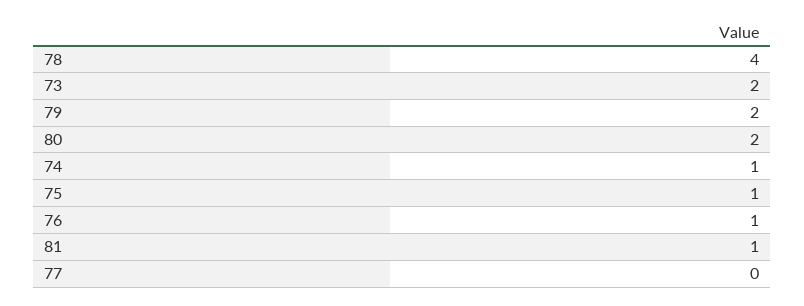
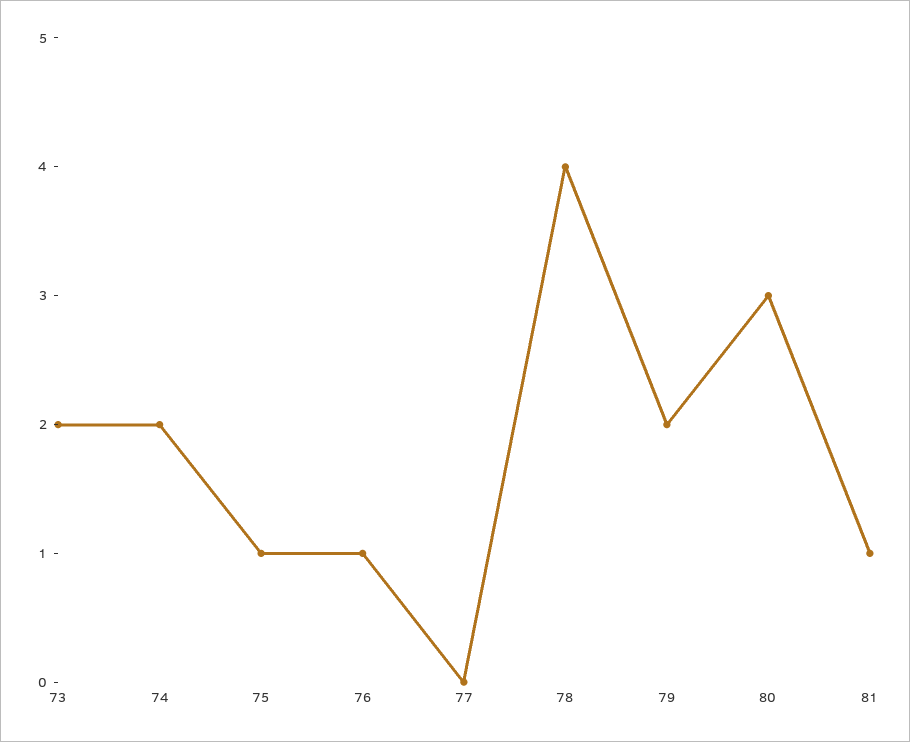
  {
    "78": 4,
    "73": 2,
    "79": 2,
-   "80": 2,
+   "80": 3,
-   "74": 1,
+   "74": 2,
    "75": 1,
    "76": 1,
    "81": 1,
    "77": 0
  }

